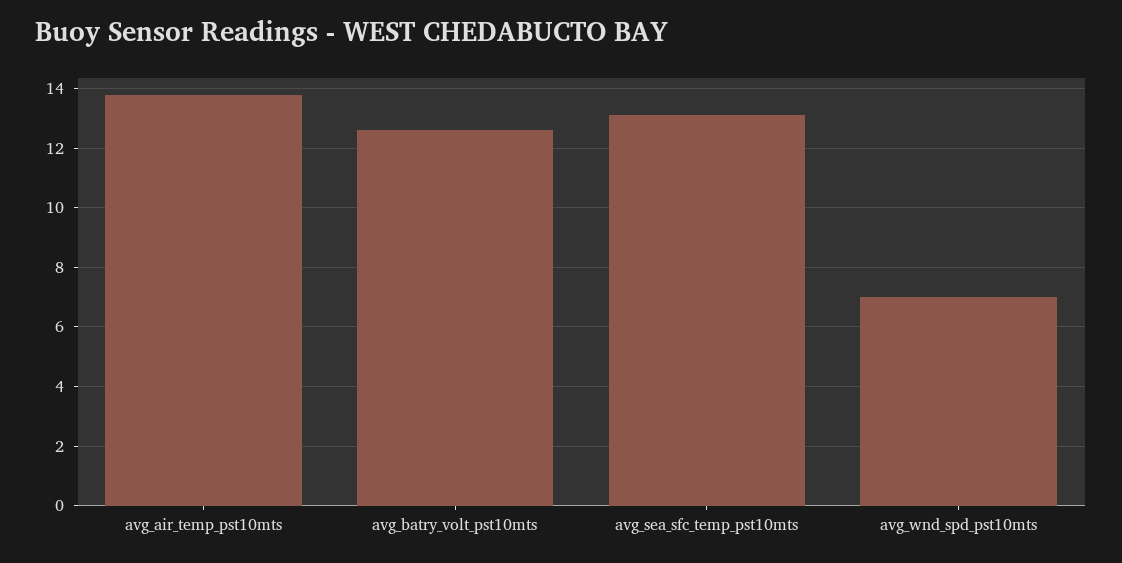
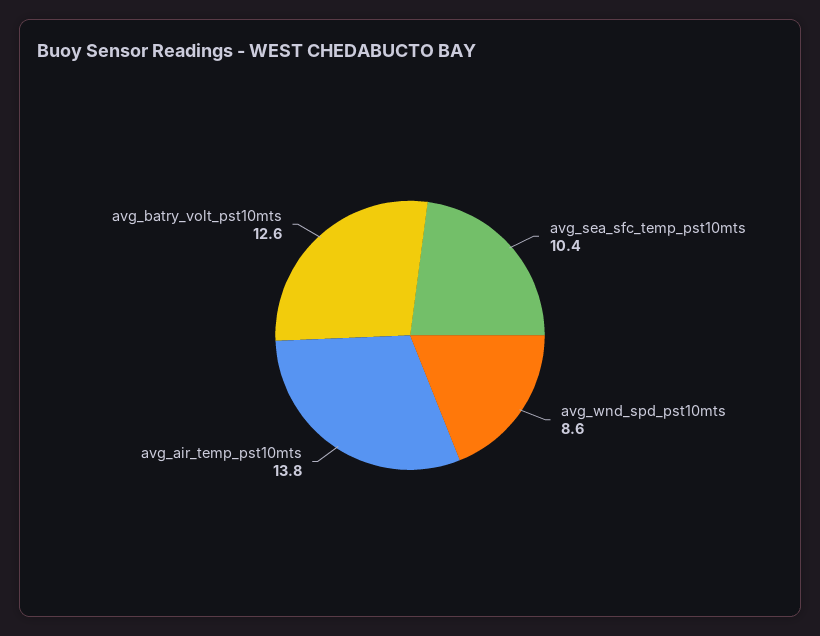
  {
    "avg_air_temp_pst10mts": 13.8,
    "avg_batry_volt_pst10mts": 12.6,
-   "avg_sea_sfc_temp_pst10mts": 13,
+   "avg_sea_sfc_temp_pst10mts": 10.4,
-   "avg_wnd_spd_pst10mts": 7
+   "avg_wnd_spd_pst10mts": 8.6
  }

